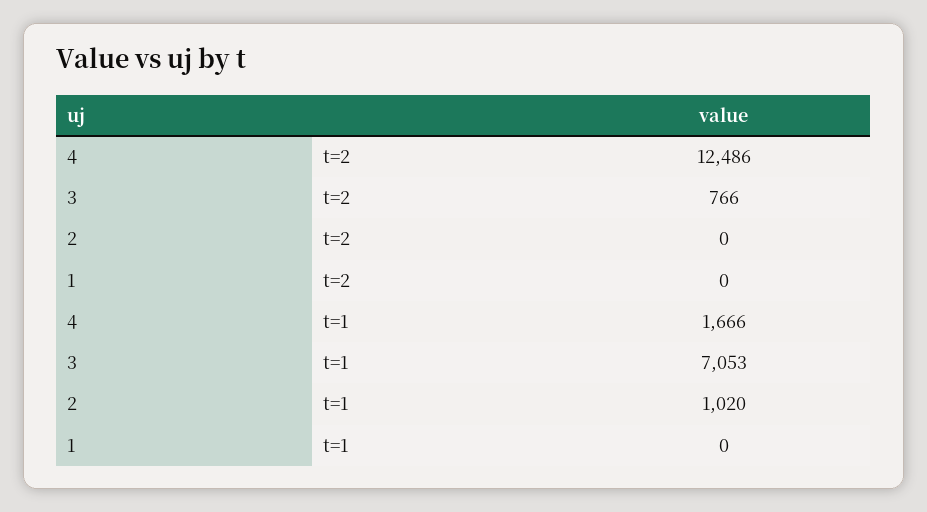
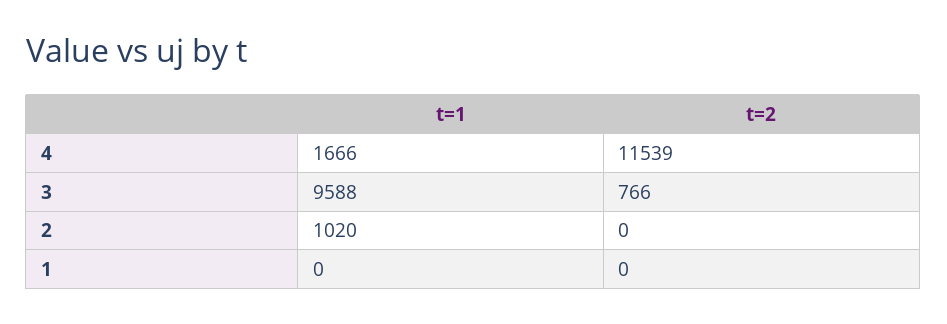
  {
    "4": {
-     "t=2": 12486,
+     "t=2": 11539,
      "t=1": 1666
    },
    "3": {
      "t=2": 766,
-     "t=1": 7053
+     "t=1": 9588
    },
    "2": {
      "t=2": 0,
      "t=1": 1020
    },
    "1": {
      "t=2": 0,
      "t=1": 0
    }
  }

